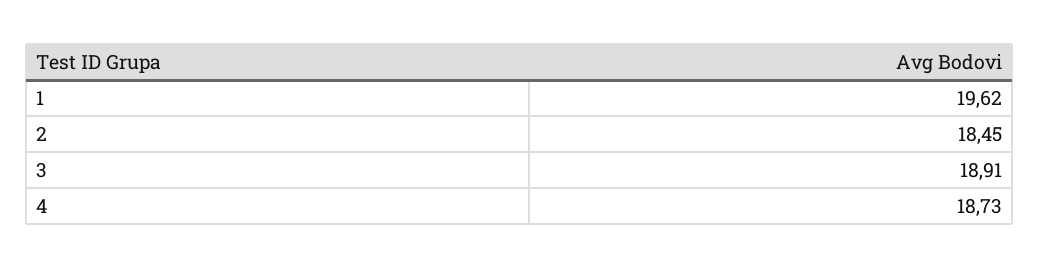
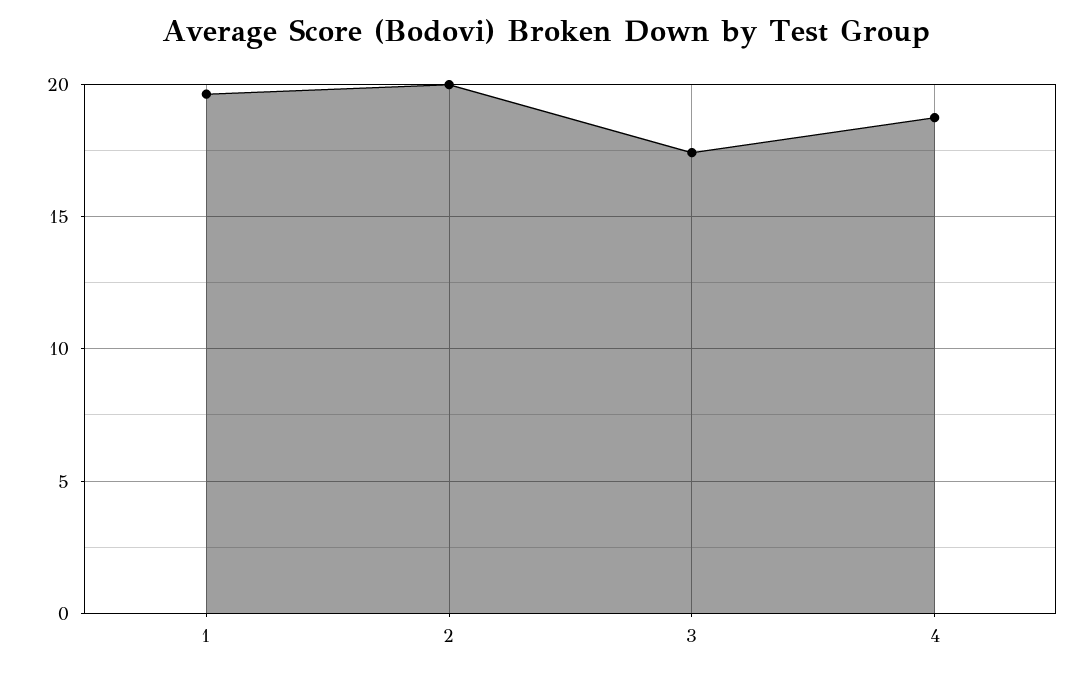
  {
    "1": 19.62,
-   "2": 18.45,
+   "2": 20,
-   "3": 18.91,
+   "3": 17.5,
    "4": 18.73
  }

